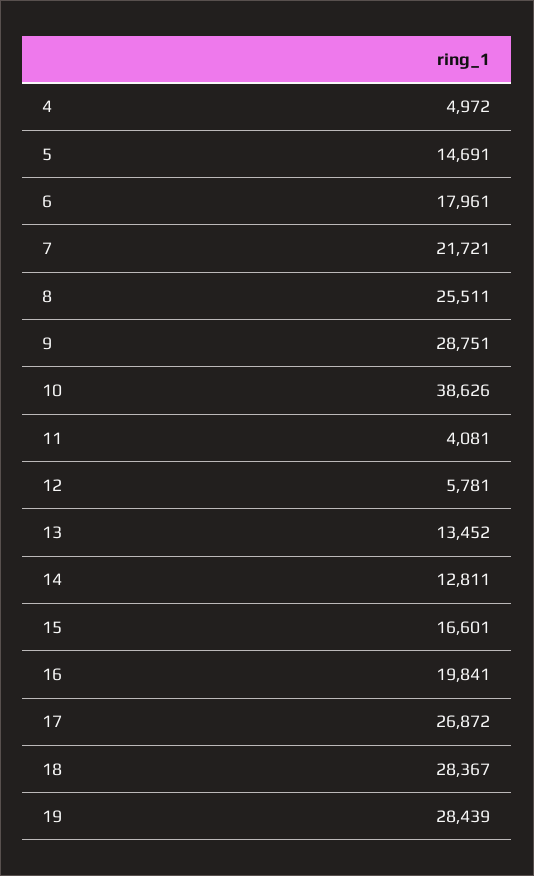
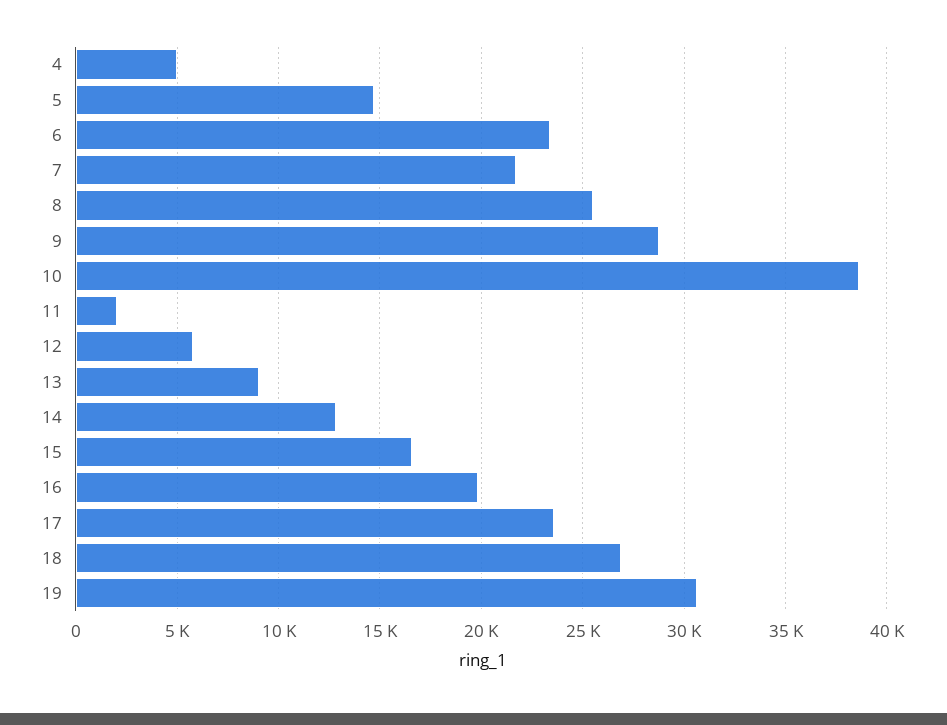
  {
    "4": 4972,
    "5": 14691,
-   "6": 17961,
+   "6": 23500,
    "7": 21721,
    "8": 25511,
    "9": 28751,
    "10": 38626,
-   "11": 4081,
+   "11": 2000,
    "12": 5781,
-   "13": 13452,
+   "13": 9000,
    "14": 12811,
    "15": 16601,
    "16": 19841,
-   "17": 26872,
+   "17": 23500,
-   "18": 28367,
+   "18": 27000,
-   "19": 28439
+   "19": 30500
  }

